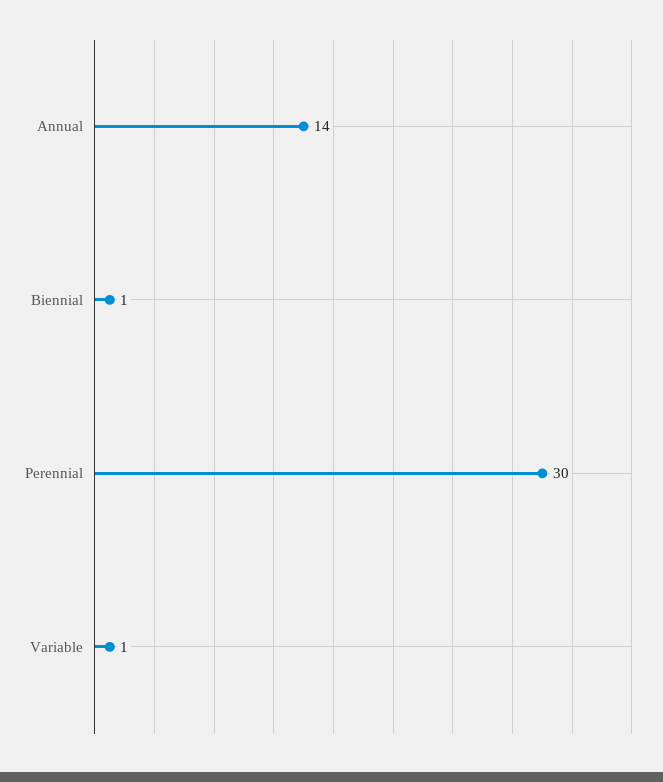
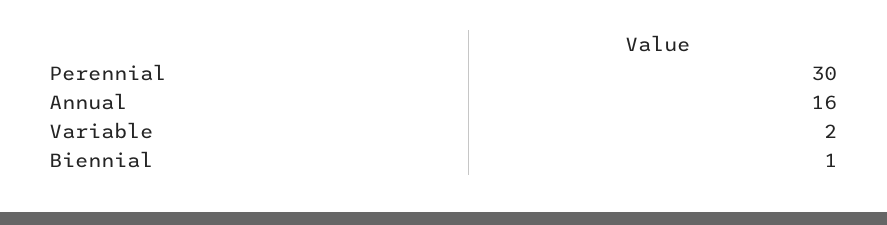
  {
-   "Annual": 14,
+   "Annual": 16,
    "Biennial": 1,
    "Perennial": 30,
-   "Variable": 1
+   "Variable": 2
  }

